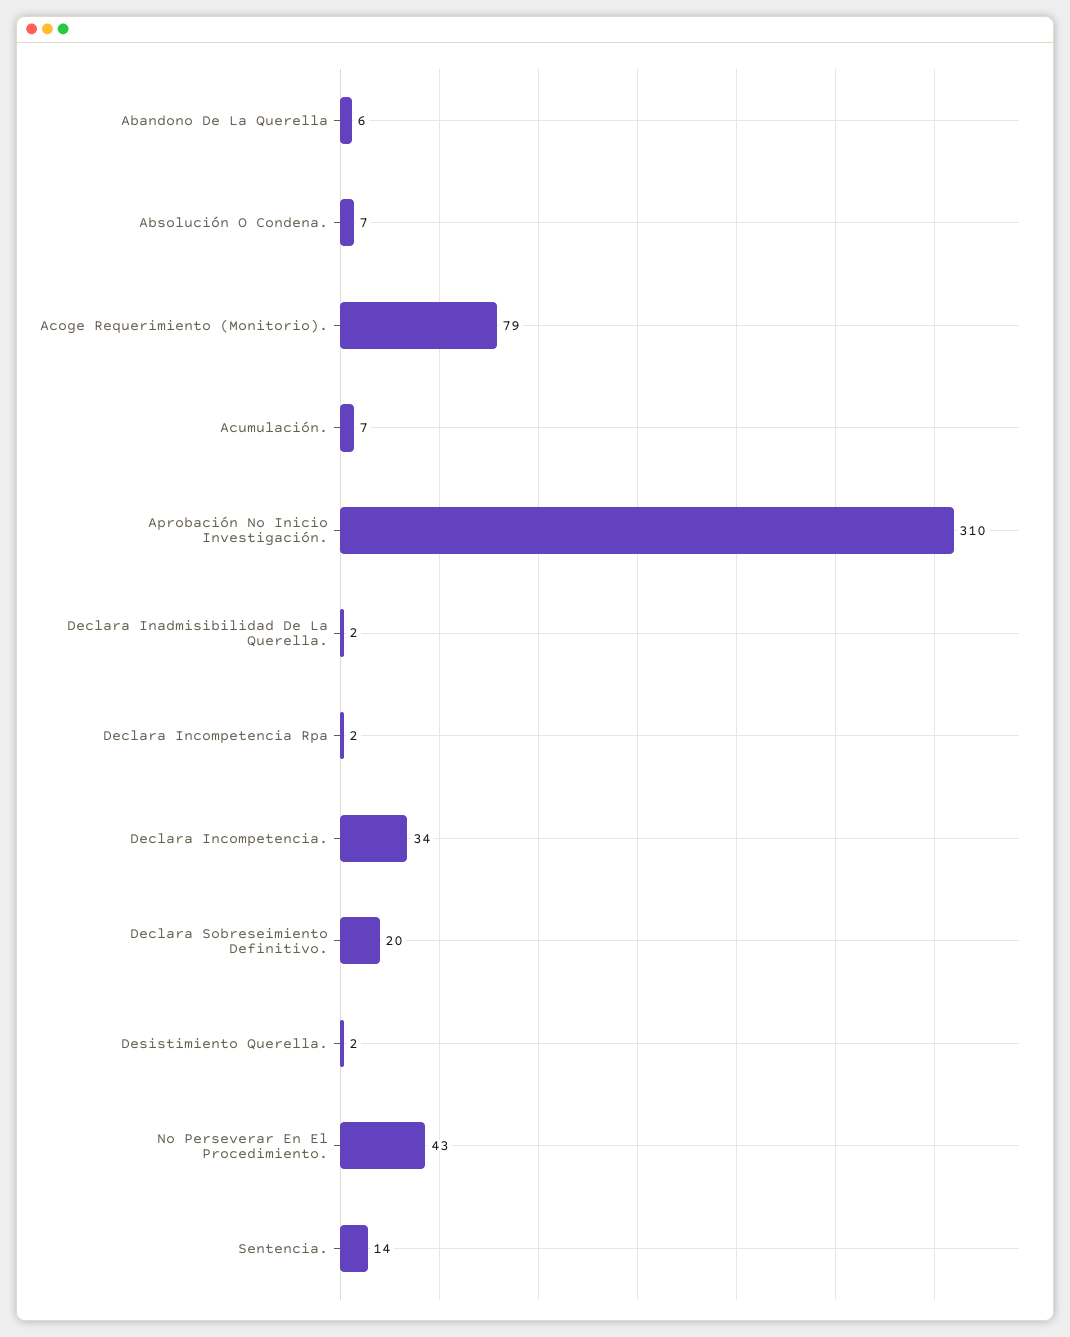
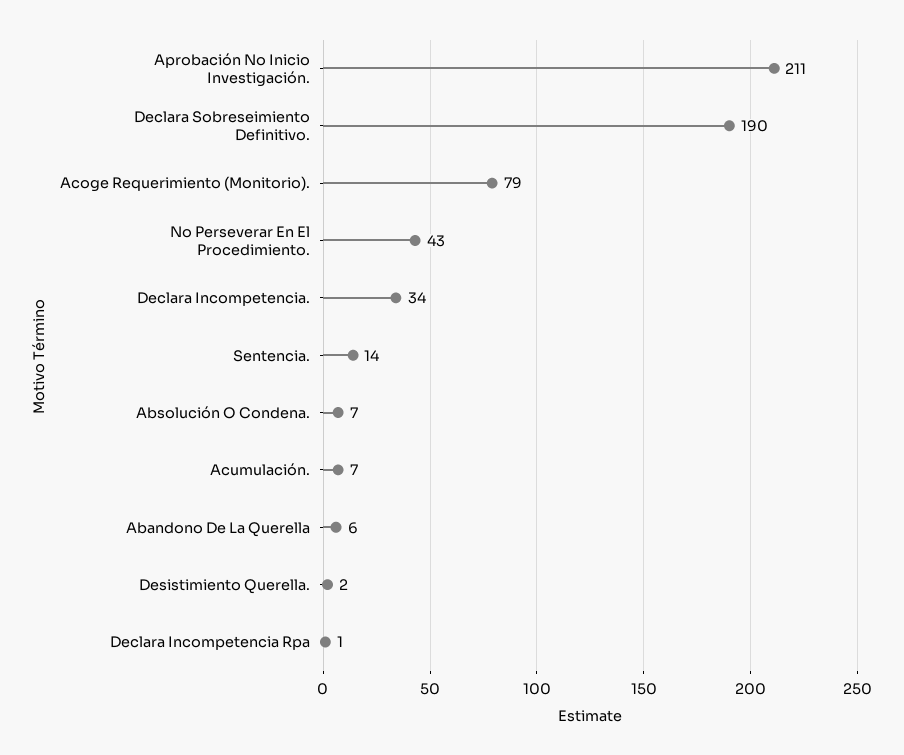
  {
    "Abandono De La Querella": 6,
    "Absolución O Condena.": 7,
    "Acoge Requerimiento (Monitorio).": 79,
    "Acumulación.": 7,
-   "Aprobación No Inicio Investigación.": 310,
+   "Aprobación No Inicio Investigación.": 211,
-   "Declara Inadmisibilidad De La Querella.": 2,
-   "Declara Incompetencia Rpa": 2,
+   "Declara Incompetencia Rpa": 1,
    "Declara Incompetencia.": 34,
-   "Declara Sobreseimiento Definitivo.": 20,
+   "Declara Sobreseimiento Definitivo.": 190,
    "Desistimiento Querella.": 2,
    "No Perseverar En El Procedimiento.": 43,
    "Sentencia.": 14
  }

